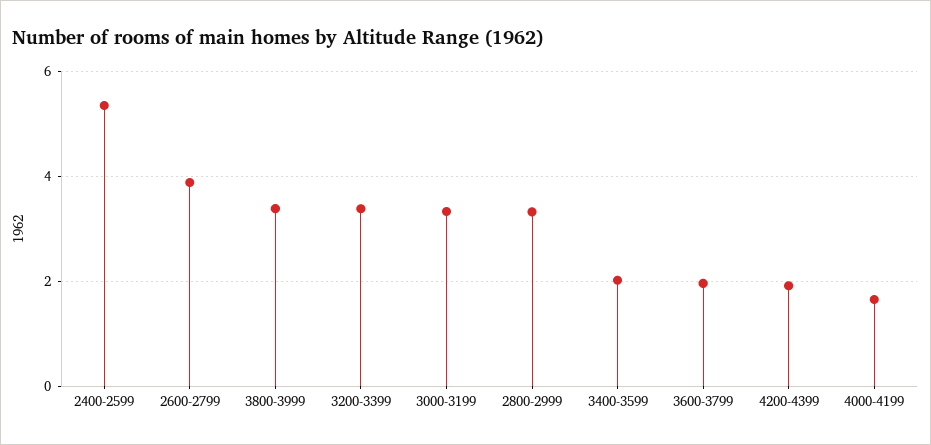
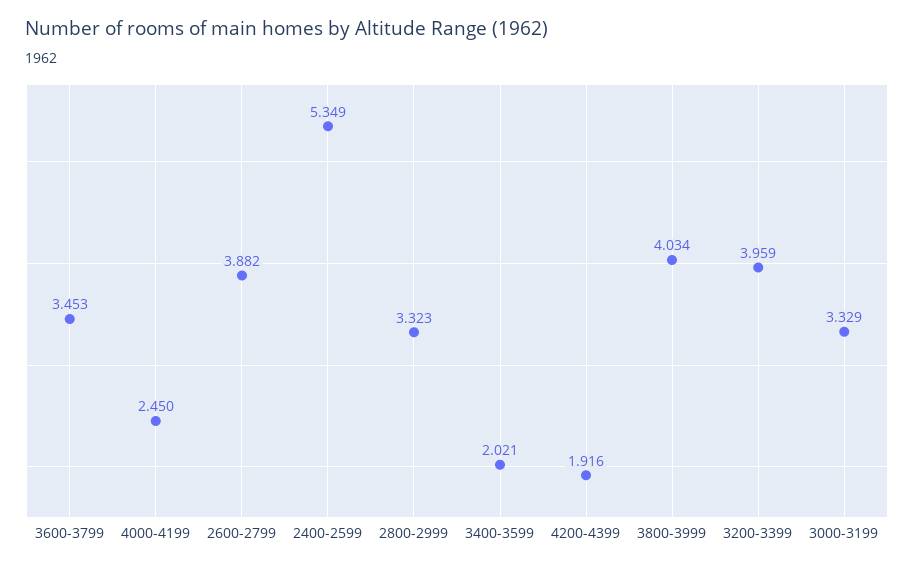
  {
    "2400-2599": 5.349,
    "2600-2799": 3.882,
-   "3800-3999": 3.4,
+   "3800-3999": 4.034,
-   "3200-3399": 3.4,
+   "3200-3399": 3.959,
    "3000-3199": 3.329,
    "2800-2999": 3.323,
    "3400-3599": 2.021,
-   "3600-3799": 2,
+   "3600-3799": 3.453,
    "4200-4399": 1.916,
-   "4000-4199": 1.6
+   "4000-4199": 2.45
  }

